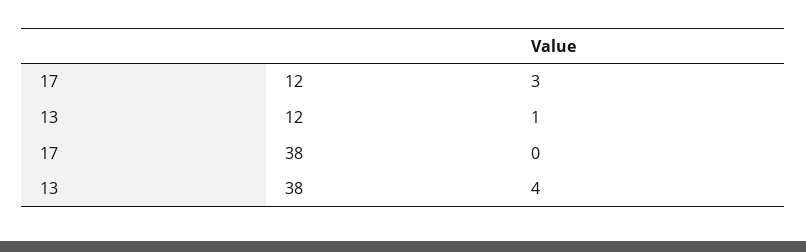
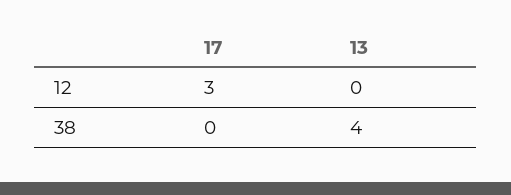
  {
    "17": {
      "12": 3,
      "38": 0
    },
    "13": {
-     "12": 1,
+     "12": 0,
      "38": 4
    }
  }

